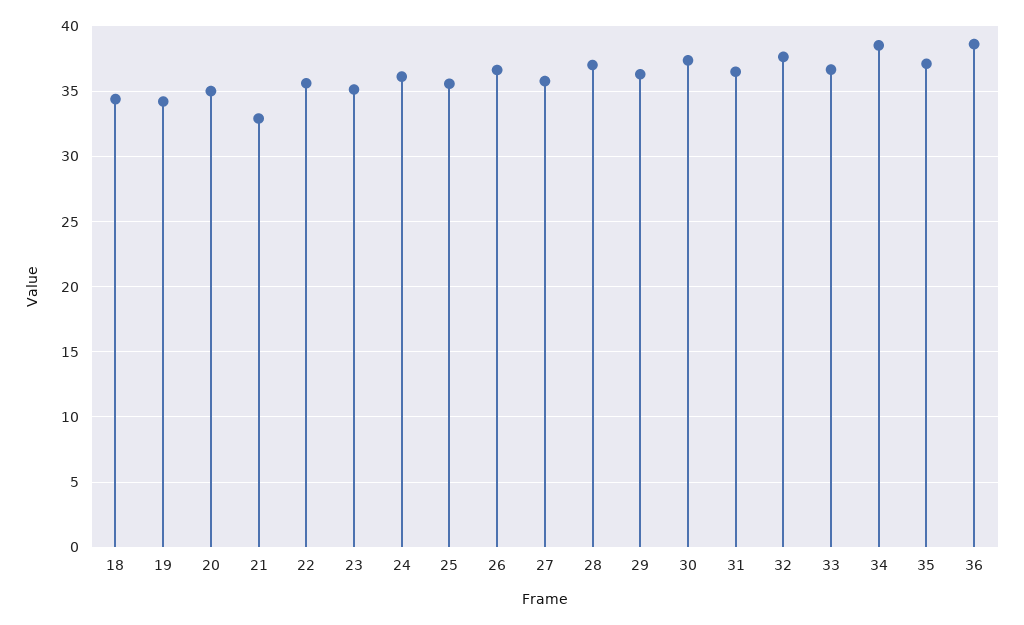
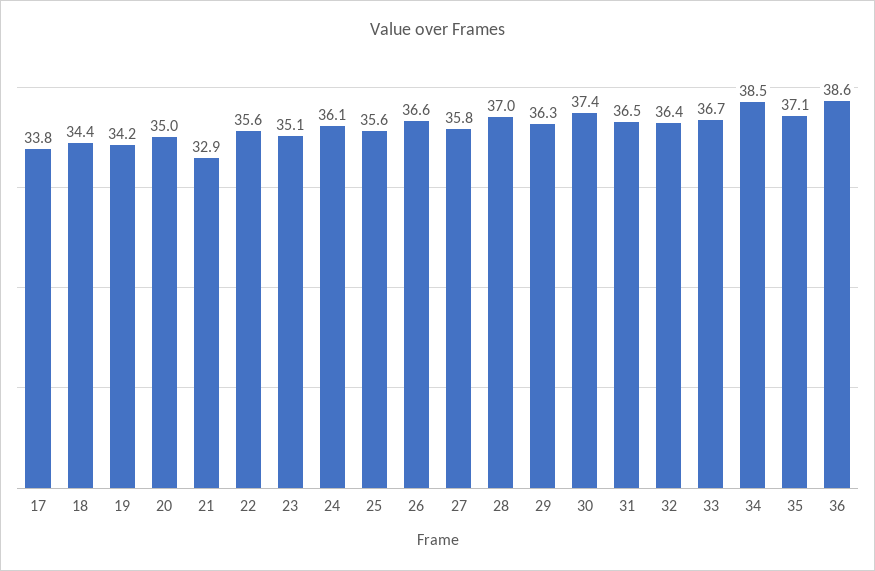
  {
    "18": 34.4,
    "19": 34.2,
    "20": 35,
    "21": 32.9,
    "22": 35.6,
    "23": 35.1,
    "24": 36.1,
    "25": 35.6,
    "26": 36.6,
    "27": 35.8,
    "28": 37,
    "29": 36.3,
    "30": 37.4,
    "31": 36.5,
-   "32": 37.5,
+   "32": 36.4,
    "33": 36.7,
    "34": 38.5,
    "35": 37.1,
-   "36": 38.6
+   "36": 38.6,
+   "17": 33.8
  }

